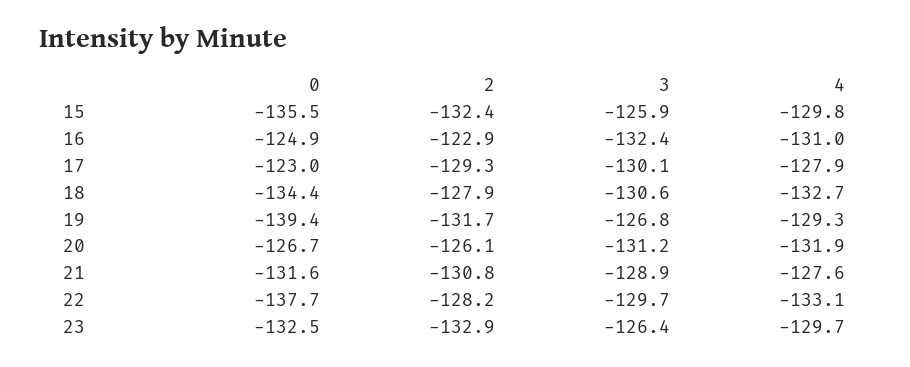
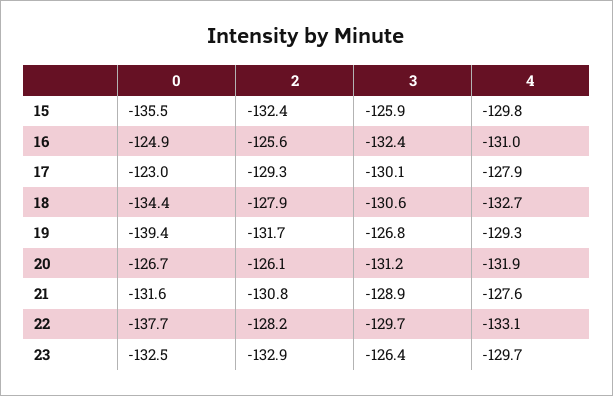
  {
    "0": {
      "15": -135.5,
      "16": -124.9,
      "17": -123,
      "18": -134.4,
      "19": -139.4,
      "20": -126.7,
      "21": -131.6,
      "22": -137.7,
      "23": -132.5
    },
    "2": {
      "15": -132.4,
-     "16": -122.9,
+     "16": -125.6,
      "17": -129.3,
      "18": -127.9,
      "19": -131.7,
      "20": -126.1,
      "21": -130.8,
      "22": -128.2,
      "23": -132.9
    },
    "3": {
      "15": -125.9,
      "16": -132.4,
      "17": -130.1,
      "18": -130.6,
      "19": -126.8,
      "20": -131.2,
      "21": -128.9,
      "22": -129.7,
      "23": -126.4
    },
    "4": {
      "15": -129.8,
      "16": -131,
      "17": -127.9,
      "18": -132.7,
      "19": -129.3,
      "20": -131.9,
      "21": -127.6,
      "22": -133.1,
      "23": -129.7
    }
  }

